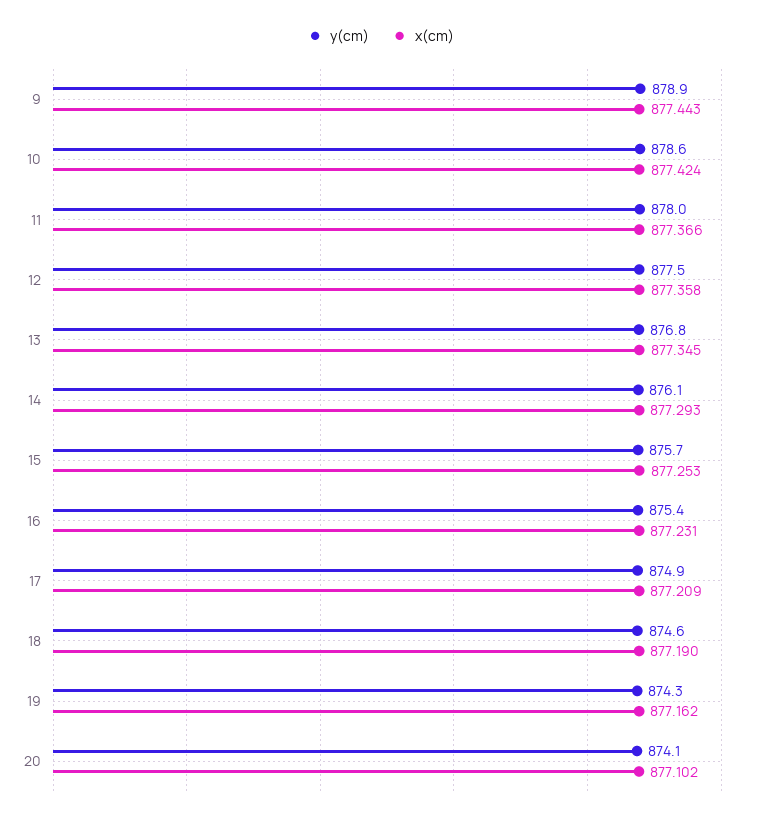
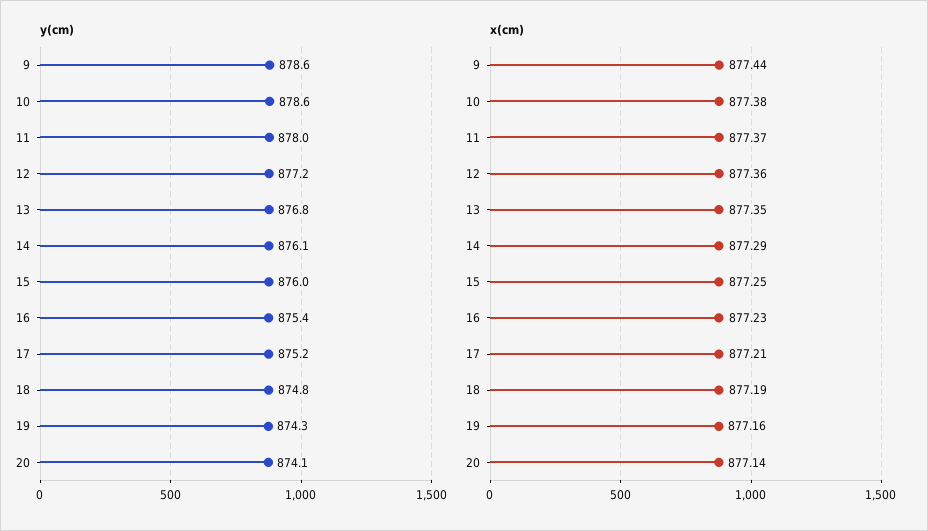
  {
    "y(cm)": {
-     "9": 878.9,
+     "9": 878.6,
      "10": 878.6,
      "11": 878,
-     "12": 877.5,
+     "12": 877.2,
      "13": 876.8,
      "14": 876.1,
-     "15": 875.7,
+     "15": 876,
      "16": 875.4,
-     "17": 874.9,
+     "17": 875.2,
-     "18": 874.6,
+     "18": 874.8,
      "19": 874.3,
      "20": 874.1
    },
    "x(cm)": {
      "9": 877.443,
-     "10": 877.424,
+     "10": 877.38,
      "11": 877.366,
      "12": 877.358,
      "13": 877.345,
      "14": 877.293,
      "15": 877.253,
      "16": 877.231,
      "17": 877.209,
      "18": 877.19,
      "19": 877.162,
-     "20": 877.102
+     "20": 877.14
    }
  }

